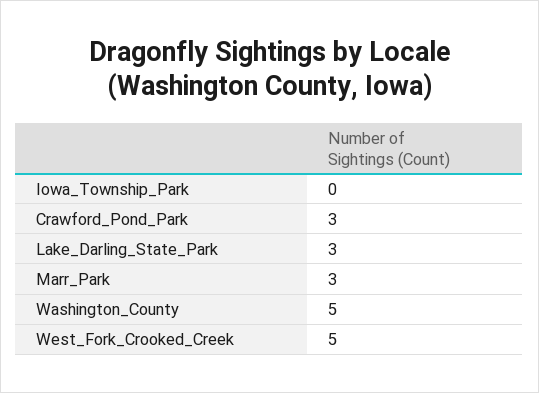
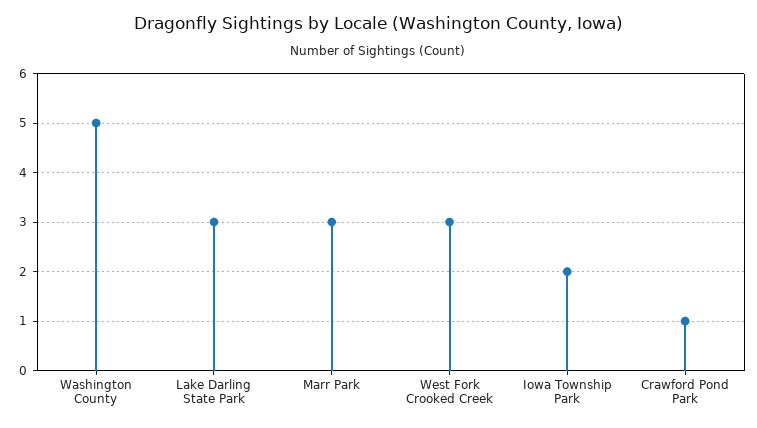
  {
-   "Iowa_Township_Park": 0,
+   "Iowa_Township_Park": 2,
-   "Crawford_Pond_Park": 3,
+   "Crawford_Pond_Park": 1,
    "Lake_Darling_State_Park": 3,
    "Marr_Park": 3,
    "Washington_County": 5,
-   "West_Fork_Crooked_Creek": 5
+   "West_Fork_Crooked_Creek": 3
  }

